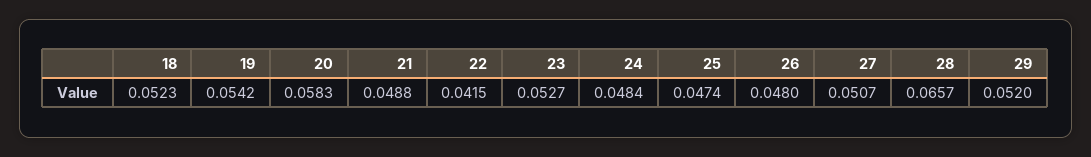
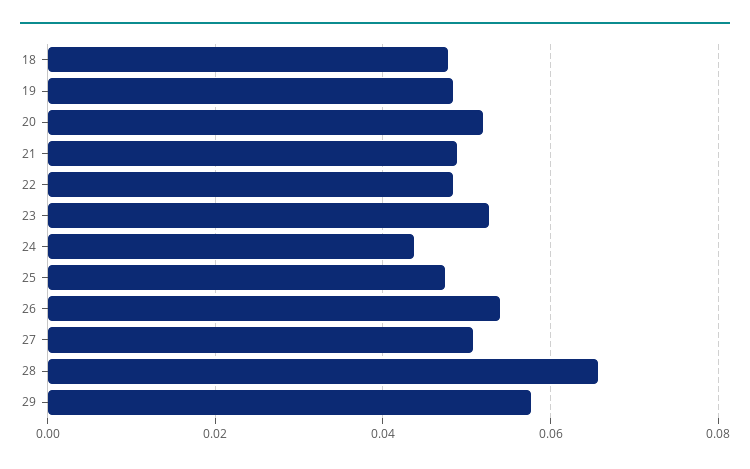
  {
-   "18": 0.0523,
+   "18": 0.048,
-   "19": 0.0542,
+   "19": 0.048,
-   "20": 0.0583,
+   "20": 0.052,
    "21": 0.0488,
-   "22": 0.0415,
+   "22": 0.048,
    "23": 0.0527,
-   "24": 0.0484,
+   "24": 0.044,
    "25": 0.0474,
-   "26": 0.048,
+   "26": 0.054,
    "27": 0.0507,
    "28": 0.0657,
-   "29": 0.052
+   "29": 0.058
  }

